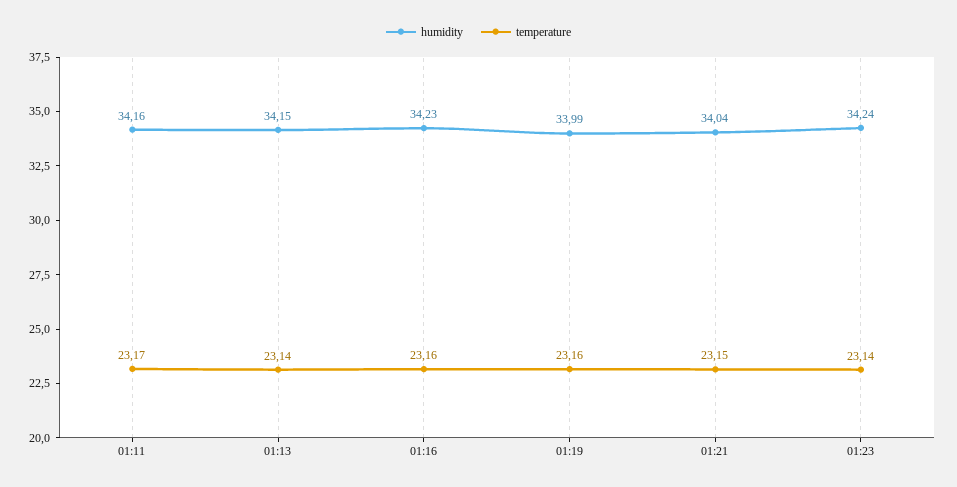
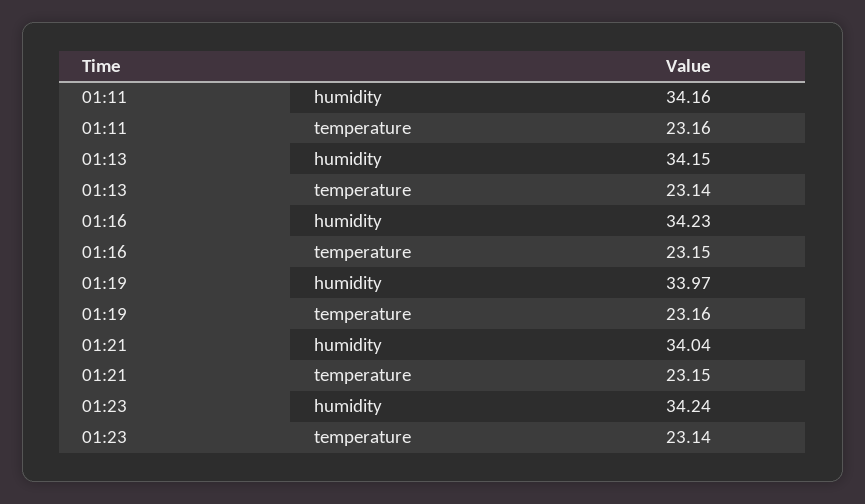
  {
    "humidity": {
      "01:11": 34.16,
      "01:13": 34.15,
      "01:16": 34.23,
-     "01:19": 33.99,
+     "01:19": 33.97,
      "01:21": 34.04,
      "01:23": 34.24
    },
    "temperature": {
-     "01:11": 23.17,
+     "01:11": 23.16,
      "01:13": 23.14,
-     "01:16": 23.16,
+     "01:16": 23.15,
      "01:19": 23.16,
      "01:21": 23.15,
      "01:23": 23.14
    }
  }

